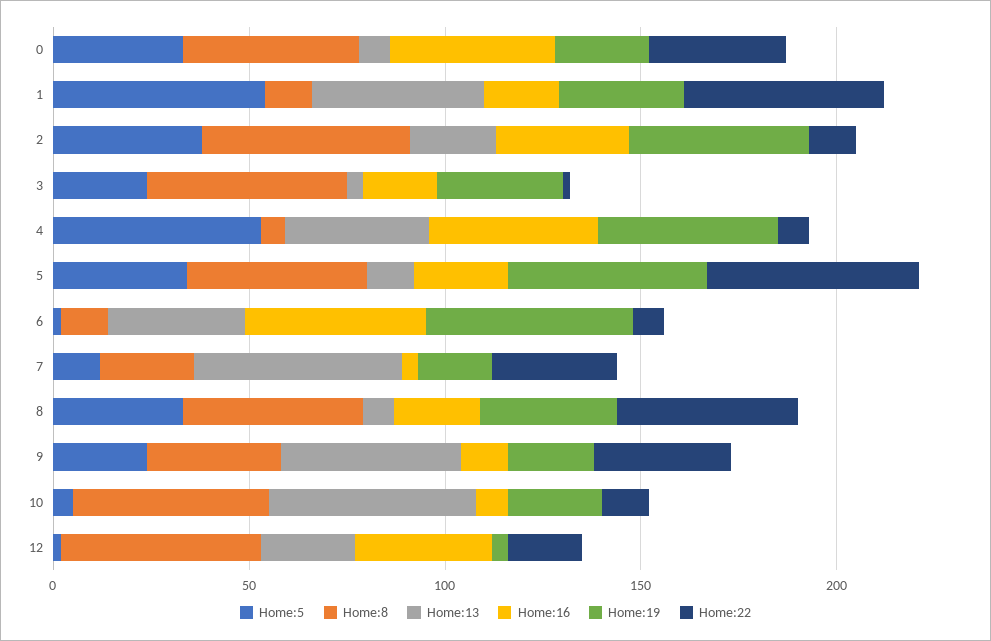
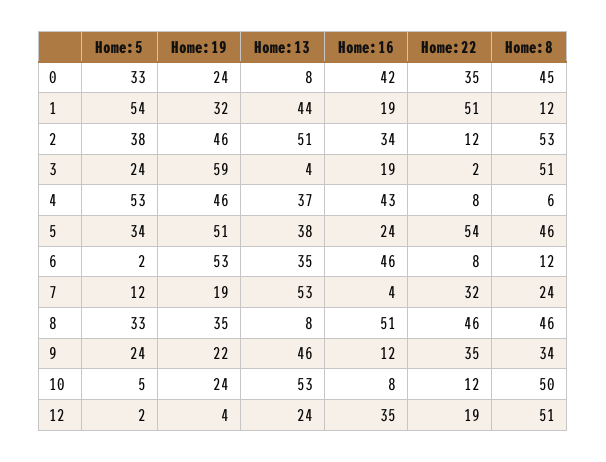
  {
    "Home:5": {
      "0": 33,
      "1": 54,
      "2": 38,
      "3": 24,
      "4": 53,
      "5": 34,
      "6": 2,
      "7": 12,
      "8": 33,
      "9": 24,
      "10": 5,
      "12": 2
    },
    "Home:8": {
      "0": 45,
      "1": 12,
      "2": 53,
      "3": 51,
      "4": 6,
      "5": 46,
      "6": 12,
      "7": 24,
      "8": 46,
      "9": 34,
      "10": 50,
      "12": 51
    },
    "Home:13": {
      "0": 8,
      "1": 44,
-     "2": 20,
+     "2": 51,
      "3": 4,
      "4": 37,
-     "5": 10,
+     "5": 38,
      "6": 35,
      "7": 53,
      "8": 8,
      "9": 46,
      "10": 53,
      "12": 24
    },
    "Home:16": {
      "0": 42,
      "1": 19,
      "2": 34,
      "3": 19,
      "4": 43,
      "5": 24,
      "6": 46,
      "7": 4,
-     "8": 20,
+     "8": 51,
      "9": 12,
      "10": 8,
      "12": 35
    },
    "Home:19": {
      "0": 24,
      "1": 32,
      "2": 46,
-     "3": 30,
+     "3": 59,
      "4": 46,
      "5": 51,
      "6": 53,
      "7": 19,
      "8": 35,
      "9": 22,
      "10": 24,
      "12": 4
    },
    "Home:22": {
      "0": 35,
      "1": 51,
      "2": 12,
      "3": 2,
      "4": 8,
      "5": 54,
      "6": 8,
      "7": 32,
      "8": 46,
      "9": 35,
      "10": 12,
      "12": 19
    }
  }

